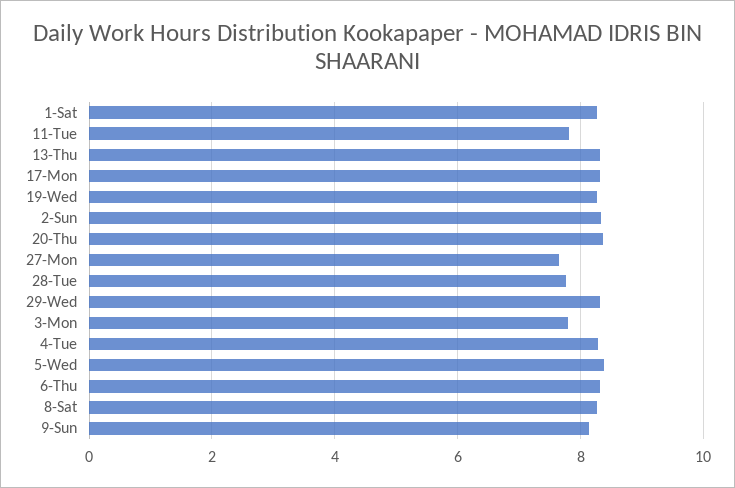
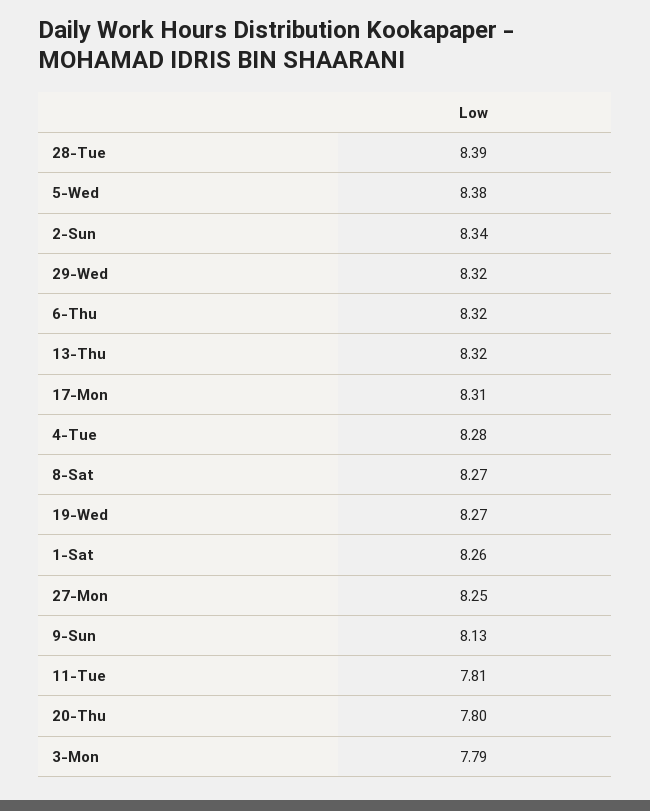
  {
    "1-Sat": 8.26,
    "11-Tue": 7.81,
    "13-Thu": 8.32,
    "17-Mon": 8.31,
    "19-Wed": 8.27,
    "2-Sun": 8.34,
-   "20-Thu": 8.4,
+   "20-Thu": 7.8,
-   "27-Mon": 7.6,
+   "27-Mon": 8.25,
-   "28-Tue": 7.8,
+   "28-Tue": 8.39,
    "29-Wed": 8.32,
    "3-Mon": 7.79,
    "4-Tue": 8.28,
    "5-Wed": 8.38,
    "6-Thu": 8.32,
    "8-Sat": 8.27,
    "9-Sun": 8.13
  }

